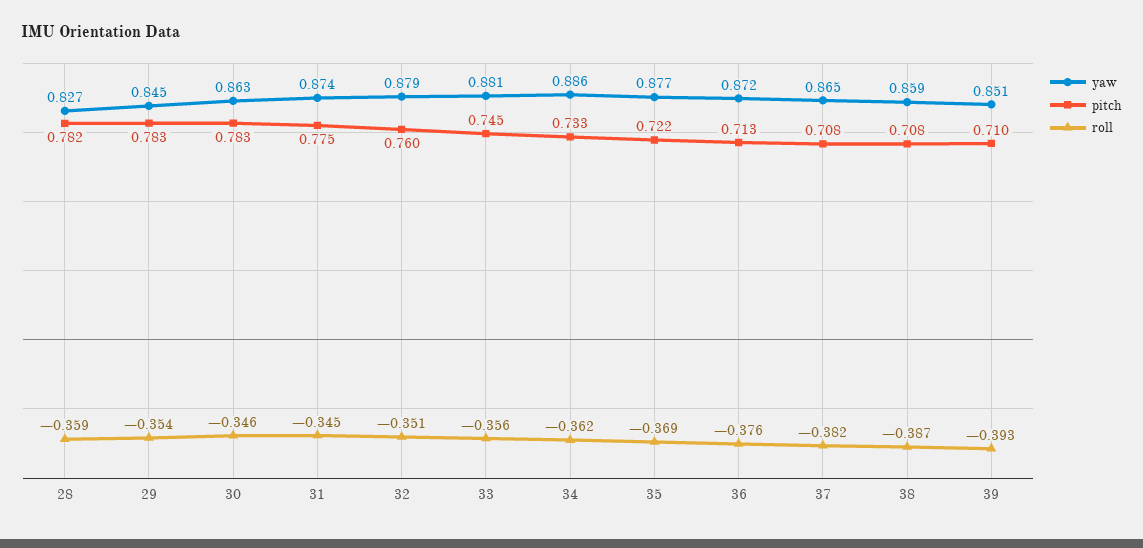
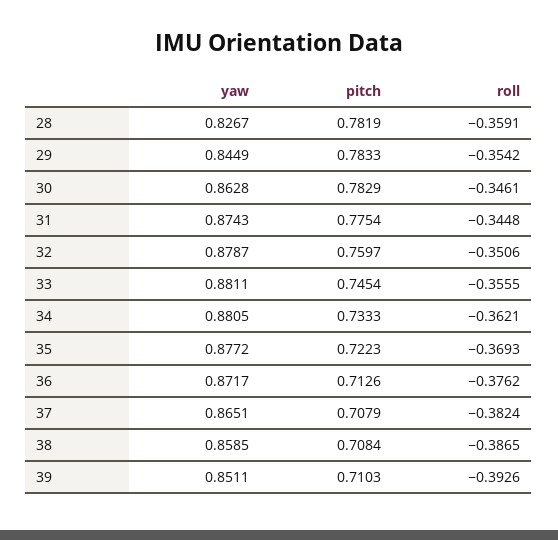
  {
    "yaw": {
      "28": 0.8267,
      "29": 0.8449,
      "30": 0.8628,
      "31": 0.8743,
      "32": 0.8787,
      "33": 0.8811,
-     "34": 0.886,
+     "34": 0.8805,
      "35": 0.8772,
      "36": 0.8717,
      "37": 0.8651,
      "38": 0.8585,
      "39": 0.8511
    },
    "pitch": {
      "28": 0.7819,
      "29": 0.7833,
      "30": 0.7829,
      "31": 0.7754,
      "32": 0.7597,
      "33": 0.7454,
      "34": 0.7333,
      "35": 0.7223,
      "36": 0.7126,
      "37": 0.7079,
      "38": 0.7084,
      "39": 0.7103
    },
    "roll": {
      "28": -0.3591,
      "29": -0.3542,
      "30": -0.3461,
      "31": -0.3448,
      "32": -0.3506,
      "33": -0.3555,
      "34": -0.3621,
      "35": -0.3693,
      "36": -0.3762,
      "37": -0.3824,
      "38": -0.3865,
      "39": -0.3926
    }
  }

